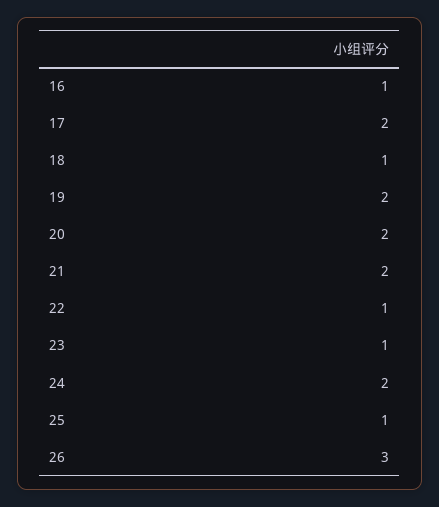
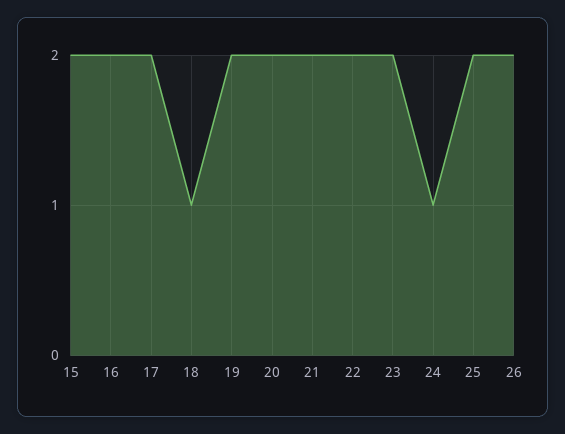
  {
-   "16": 1,
+   "16": 2,
    "17": 2,
    "18": 1,
    "19": 2,
    "20": 2,
    "21": 2,
-   "22": 1,
+   "22": 2,
-   "23": 1,
+   "23": 2,
-   "24": 2,
+   "24": 1,
-   "25": 1,
+   "25": 2,
-   "26": 3
+   "26": 2,
+   "15": 2
  }

